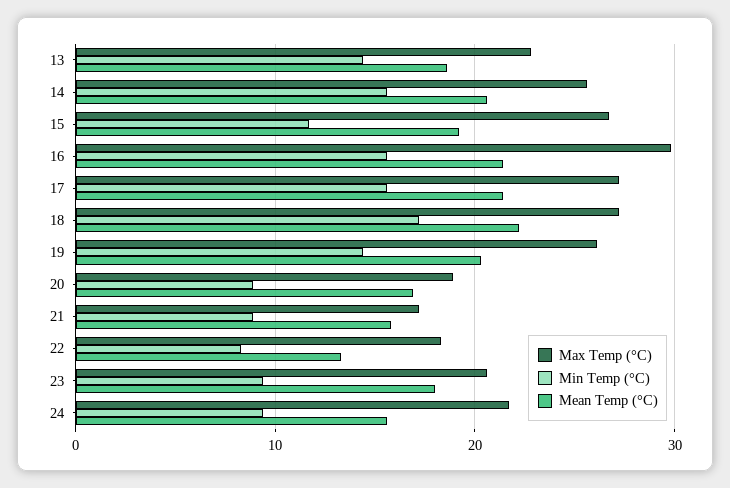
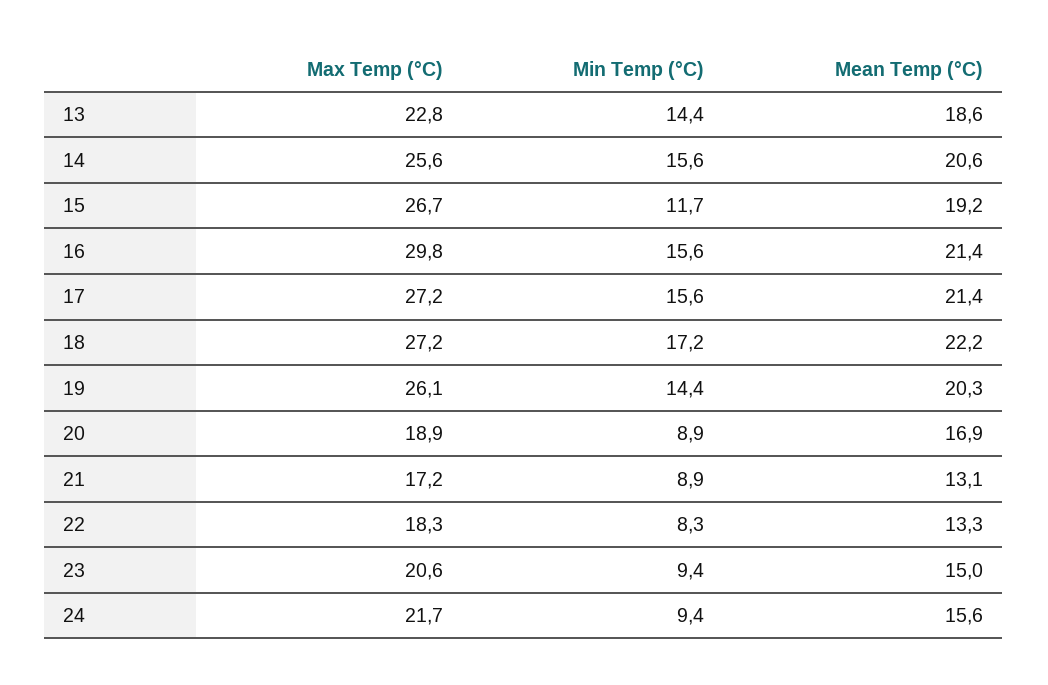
  {
    "Max Temp (°C)": {
      "13": 22.8,
      "14": 25.6,
      "15": 26.7,
      "16": 29.8,
      "17": 27.2,
      "18": 27.2,
      "19": 26.1,
      "20": 18.9,
      "21": 17.2,
      "22": 18.3,
      "23": 20.6,
      "24": 21.7
    },
    "Min Temp (°C)": {
      "13": 14.4,
      "14": 15.6,
      "15": 11.7,
      "16": 15.6,
      "17": 15.6,
      "18": 17.2,
      "19": 14.4,
      "20": 8.9,
      "21": 8.9,
      "22": 8.3,
      "23": 9.4,
      "24": 9.4
    },
    "Mean Temp (°C)": {
      "13": 18.6,
      "14": 20.6,
      "15": 19.2,
      "16": 21.4,
      "17": 21.4,
      "18": 22.2,
      "19": 20.3,
      "20": 16.9,
-     "21": 16,
+     "21": 13.1,
      "22": 13.3,
-     "23": 18,
+     "23": 15,
      "24": 15.6
    }
  }

